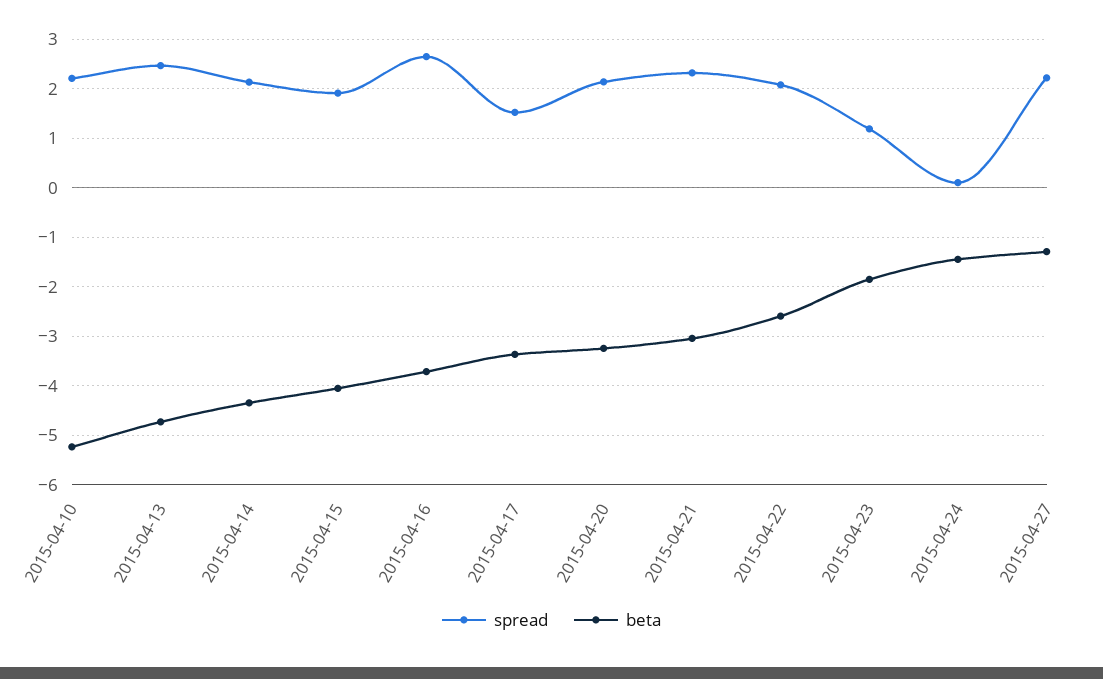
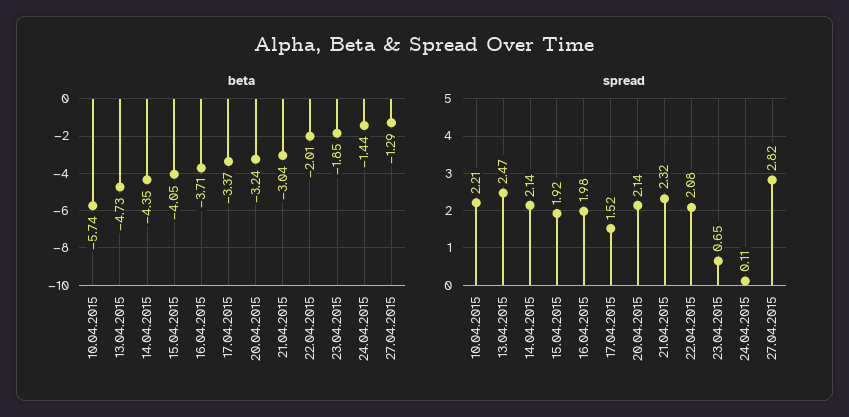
  {
    "spread": {
      "2015-04-10": 2.21,
      "2015-04-13": 2.47,
      "2015-04-14": 2.14,
      "2015-04-15": 1.92,
-     "2015-04-16": 2.6,
+     "2015-04-16": 1.98,
      "2015-04-17": 1.52,
      "2015-04-20": 2.14,
      "2015-04-21": 2.32,
      "2015-04-22": 2.08,
-     "2015-04-23": 1.2,
+     "2015-04-23": 0.65,
      "2015-04-24": 0.11,
-     "2015-04-27": 2.2
+     "2015-04-27": 2.82
    },
    "beta": {
-     "2015-04-10": -5.2,
+     "2015-04-10": -5.74,
      "2015-04-13": -4.73,
      "2015-04-14": -4.35,
      "2015-04-15": -4.05,
      "2015-04-16": -3.71,
      "2015-04-17": -3.37,
      "2015-04-20": -3.24,
      "2015-04-21": -3.04,
-     "2015-04-22": -2.6,
+     "2015-04-22": -2.01,
      "2015-04-23": -1.85,
      "2015-04-24": -1.44,
      "2015-04-27": -1.29
    }
  }

